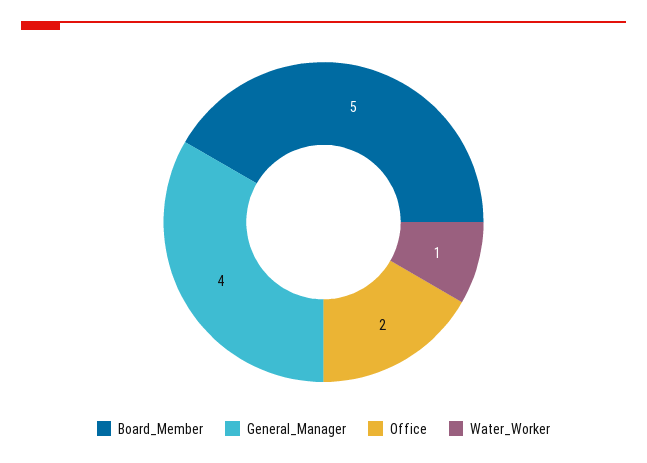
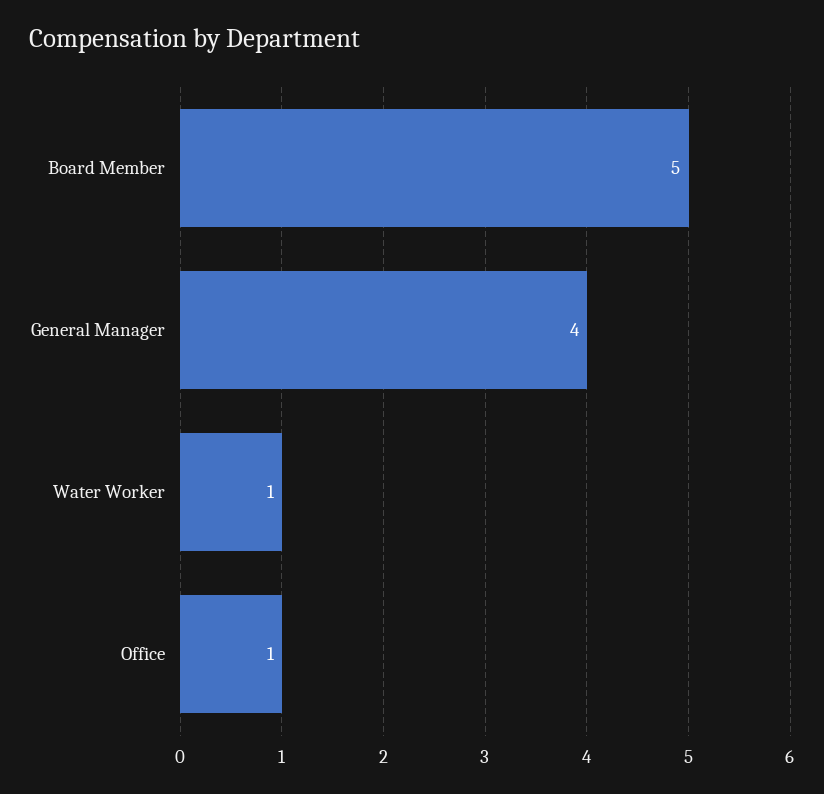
  {
    "Board_Member": 5,
    "General_Manager": 4,
-   "Office": 2,
+   "Office": 1,
    "Water_Worker": 1
  }

